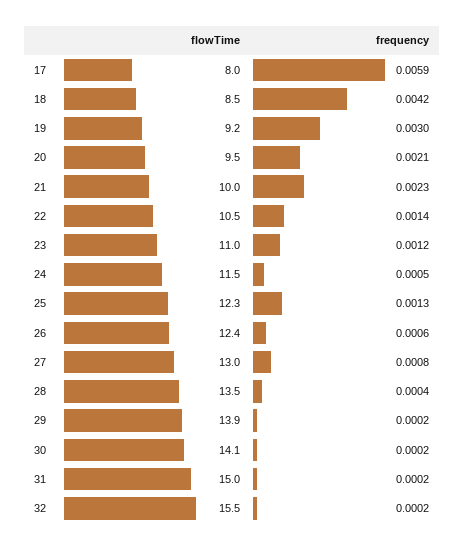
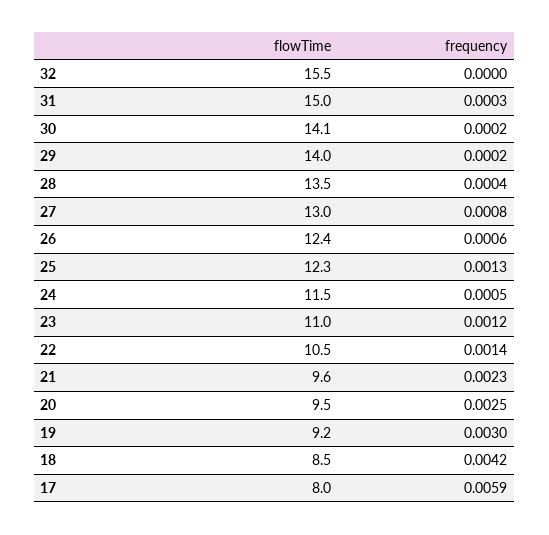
  {
    "flowTime": {
      "17": 8,
      "18": 8.5,
      "19": 9.2,
      "20": 9.5,
-     "21": 10,
+     "21": 9.6,
      "22": 10.5,
      "23": 11,
      "24": 11.5,
      "25": 12.3,
      "26": 12.4,
      "27": 13,
      "28": 13.5,
-     "29": 13.9,
+     "29": 14,
      "30": 14.1,
      "31": 15,
      "32": 15.5
    },
    "frequency": {
      "17": 0.0059,
      "18": 0.0042,
      "19": 0.003,
-     "20": 0.0021,
+     "20": 0.0025,
      "21": 0.0023,
      "22": 0.0014,
      "23": 0.0012,
      "24": 0.0005,
      "25": 0.0013,
      "26": 0.0006,
      "27": 0.0008,
      "28": 0.0004,
      "29": 0.0002,
      "30": 0.0002,
-     "31": 0.0002,
+     "31": 0.0003,
-     "32": 0.0002
+     "32": 0
    }
  }

